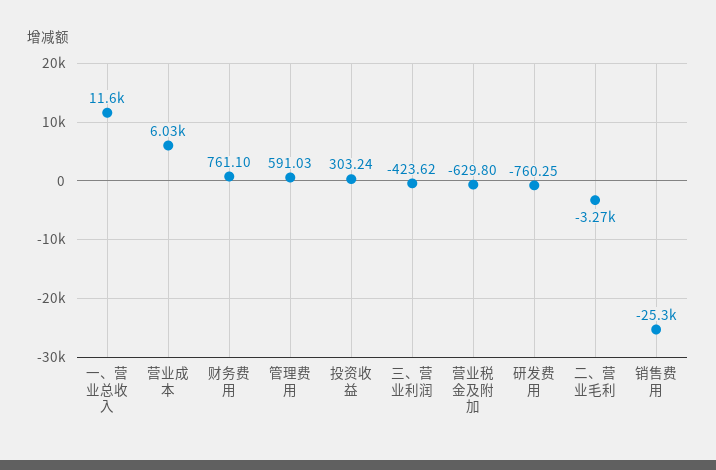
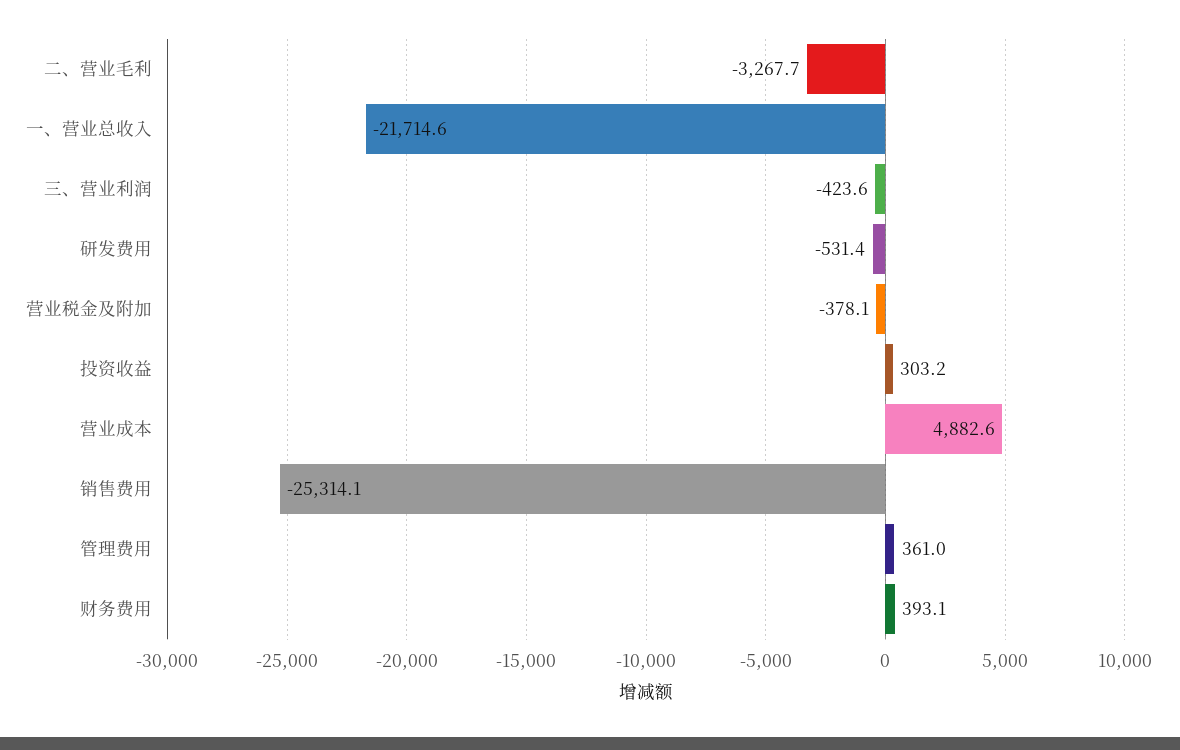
  {
-   "一、营业总收入": 11600,
+   "一、营业总收入": -21714.6,
-   "营业成本": 6030,
+   "营业成本": 4882.6,
-   "财务费用": 761.1,
+   "财务费用": 393.1,
-   "管理费用": 591.03,
+   "管理费用": 361,
    "投资收益": 303.24,
    "三、营业利润": -423.62,
-   "营业税金及附加": -629.8,
+   "营业税金及附加": -378.1,
-   "研发费用": -760.25,
+   "研发费用": -531.4,
    "二、营业毛利": -3267.7,
    "销售费用": -25314.1
  }

